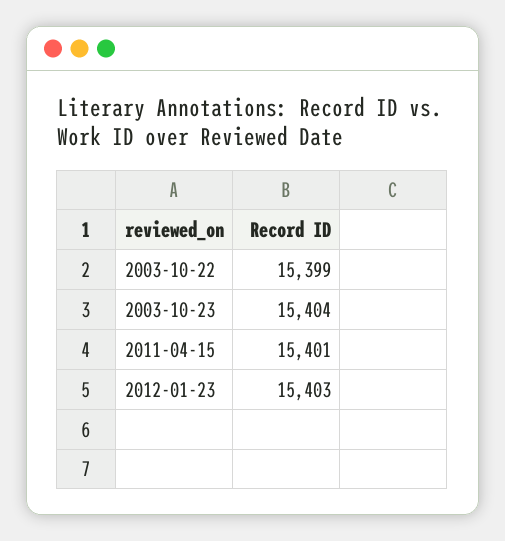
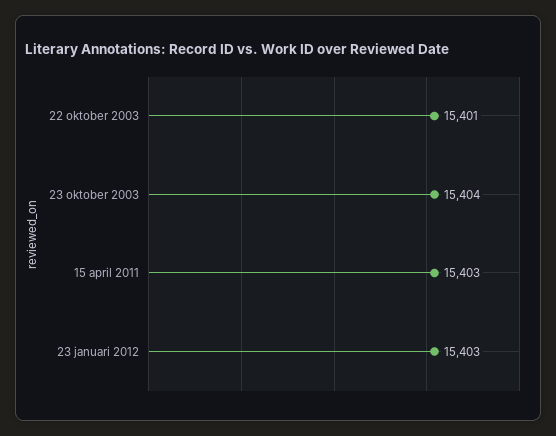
  {
-   "2003-10-22": 15399,
+   "2003-10-22": 15401,
    "2003-10-23": 15404,
-   "2011-04-15": 15401,
+   "2011-04-15": 15403,
    "2012-01-23": 15403
  }

